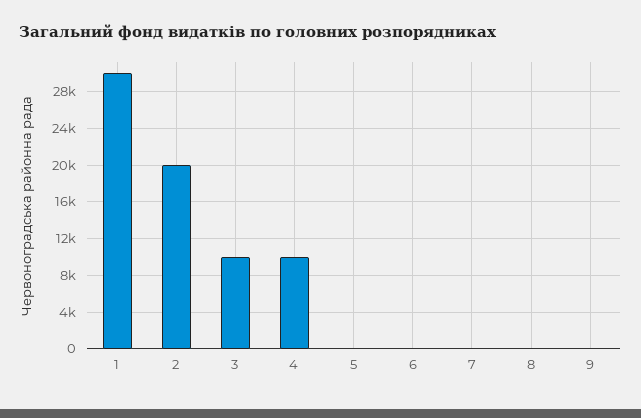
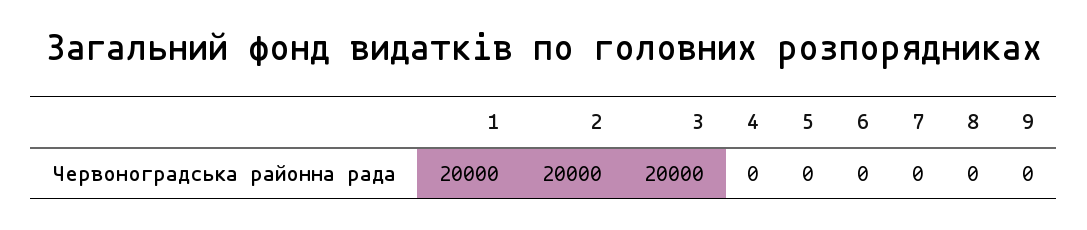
  {
-   "1": 30000,
+   "1": 20000,
    "2": 20000,
-   "3": 10000,
+   "3": 20000,
-   "4": 10000,
+   "4": 0,
    "5": 0,
    "6": 0,
    "7": 0,
    "8": 0,
    "9": 0
  }

